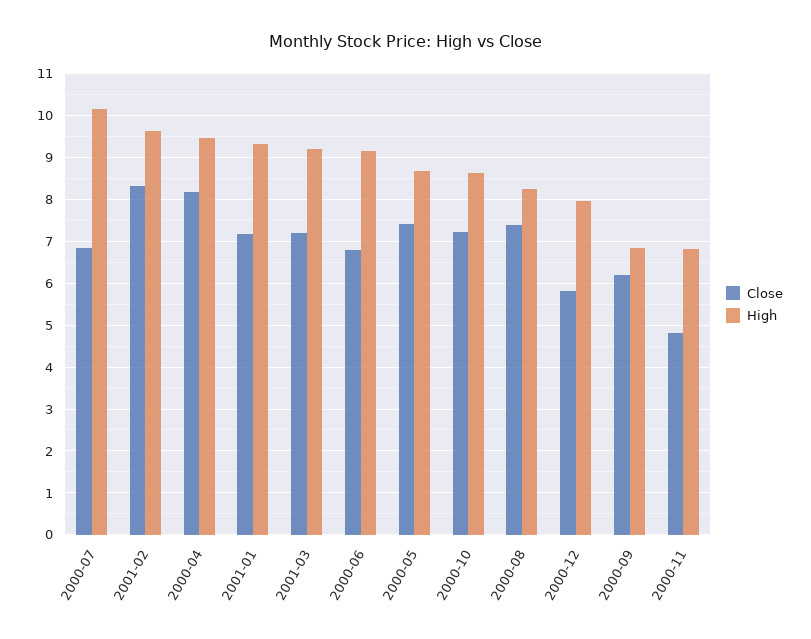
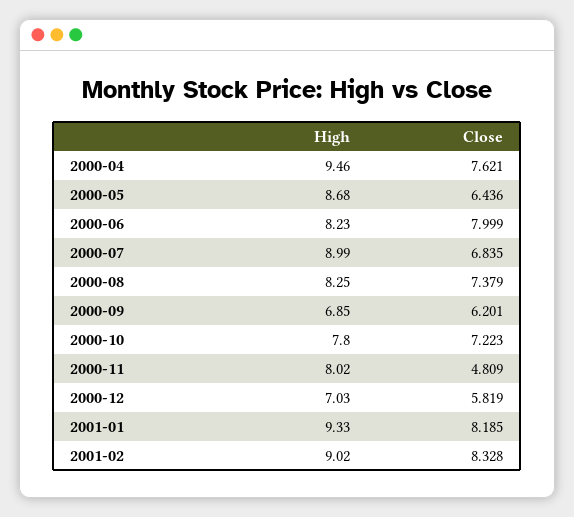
  {
    "Close": {
      "2000-07": 6.835,
      "2001-02": 8.328,
-     "2000-04": 8.2,
+     "2000-04": 7.621,
-     "2001-01": 7.2,
+     "2001-01": 8.185,
-     "2001-03": 7.2,
-     "2000-06": 6.8,
+     "2000-06": 7.999,
-     "2000-05": 7.4,
+     "2000-05": 6.436,
      "2000-10": 7.223,
      "2000-08": 7.379,
      "2000-12": 5.819,
      "2000-09": 6.201,
      "2000-11": 4.809
    },
    "High": {
-     "2000-07": 10.2,
+     "2000-07": 8.99,
-     "2001-02": 9.6,
+     "2001-02": 9.02,
      "2000-04": 9.46,
      "2001-01": 9.33,
-     "2001-03": 9.2,
-     "2000-06": 9.2,
+     "2000-06": 8.23,
      "2000-05": 8.68,
-     "2000-10": 8.6,
+     "2000-10": 7.8,
      "2000-08": 8.25,
-     "2000-12": 8,
+     "2000-12": 7.03,
      "2000-09": 6.85,
-     "2000-11": 6.8
+     "2000-11": 8.02
    }
  }

